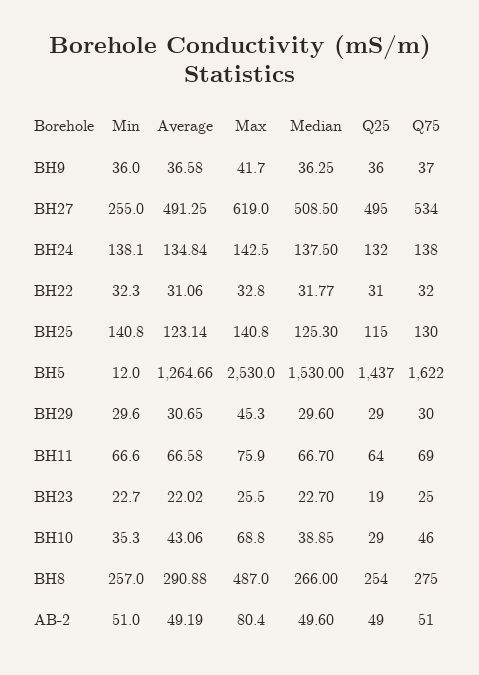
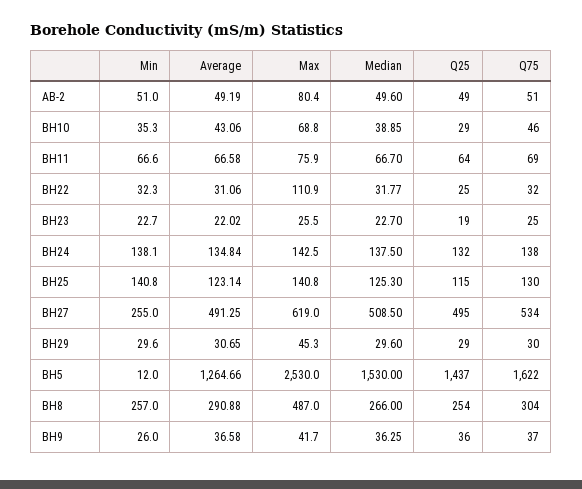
  {
    "Min": {
-     "BH9": 36,
+     "BH9": 26,
      "BH27": 255,
      "BH24": 138.1,
      "BH22": 32.3,
      "BH25": 140.8,
      "BH5": 12,
      "BH29": 29.6,
      "BH11": 66.6,
      "BH23": 22.7,
      "BH10": 35.3,
      "BH8": 257,
      "AB-2": 51
    },
    "Average": {
      "BH9": 36.58,
      "BH27": 491.25,
      "BH24": 134.84,
      "BH22": 31.06,
      "BH25": 123.14,
      "BH5": 1264.66,
      "BH29": 30.65,
      "BH11": 66.58,
      "BH23": 22.02,
      "BH10": 43.06,
      "BH8": 290.88,
      "AB-2": 49.19
    },
    "Max": {
      "BH9": 41.7,
      "BH27": 619,
      "BH24": 142.5,
-     "BH22": 32.8,
+     "BH22": 110.9,
      "BH25": 140.8,
      "BH5": 2530,
      "BH29": 45.3,
      "BH11": 75.9,
      "BH23": 25.5,
      "BH10": 68.8,
      "BH8": 487,
      "AB-2": 80.4
    },
    "Median": {
      "BH9": 36.25,
      "BH27": 508.5,
      "BH24": 137.5,
      "BH22": 31.77,
      "BH25": 125.3,
      "BH5": 1530,
      "BH29": 29.6,
      "BH11": 66.7,
      "BH23": 22.7,
      "BH10": 38.85,
      "BH8": 266,
      "AB-2": 49.6
    },
    "Q25": {
      "BH9": 36,
      "BH27": 495,
      "BH24": 132,
-     "BH22": 31,
+     "BH22": 25,
      "BH25": 115,
      "BH5": 1437,
      "BH29": 29,
      "BH11": 64,
      "BH23": 19,
      "BH10": 29,
      "BH8": 254,
      "AB-2": 49
    },
    "Q75": {
      "BH9": 37,
      "BH27": 534,
      "BH24": 138,
      "BH22": 32,
      "BH25": 130,
      "BH5": 1622,
      "BH29": 30,
      "BH11": 69,
      "BH23": 25,
      "BH10": 46,
-     "BH8": 275,
+     "BH8": 304,
      "AB-2": 51
    }
  }

